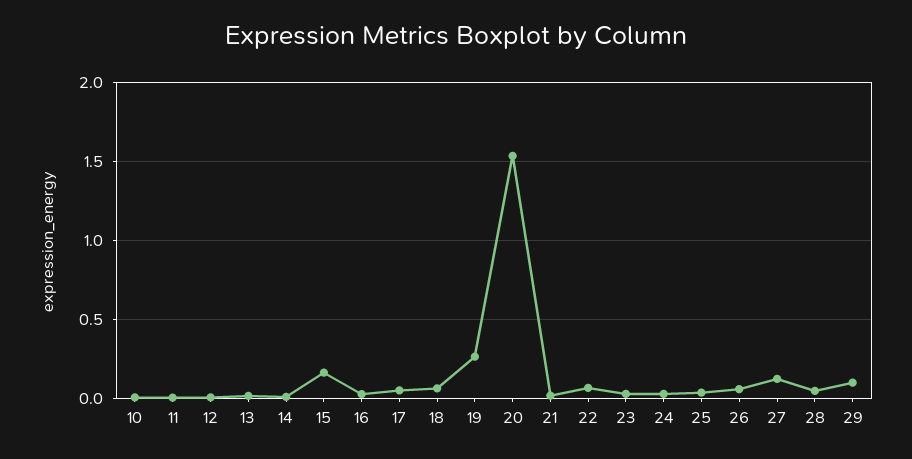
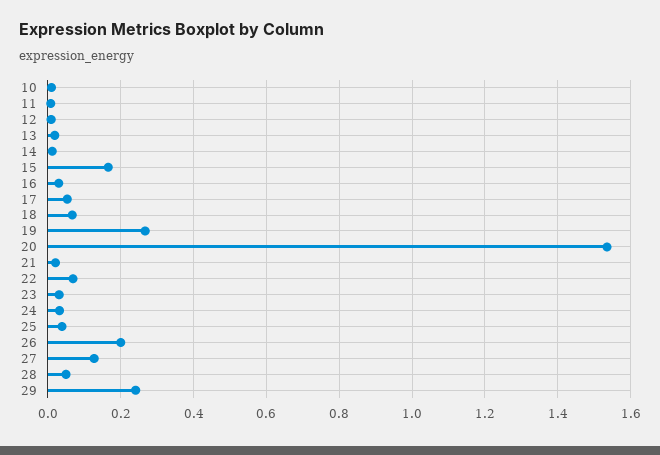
  {
    "10": 0.02,
    "11": 0,
    "12": 0,
    "13": 0.02,
    "14": 0.02,
    "15": 0.16,
    "16": 0.04,
    "17": 0.06,
    "18": 0.06,
    "19": 0.26,
    "20": 1.54,
    "21": 0.02,
    "22": 0.06,
    "23": 0.04,
    "24": 0.04,
    "25": 0.04,
-   "26": 0.05,
+   "26": 0.2,
    "27": 0.12,
    "28": 0.06,
-   "29": 0.1
+   "29": 0.24
  }

